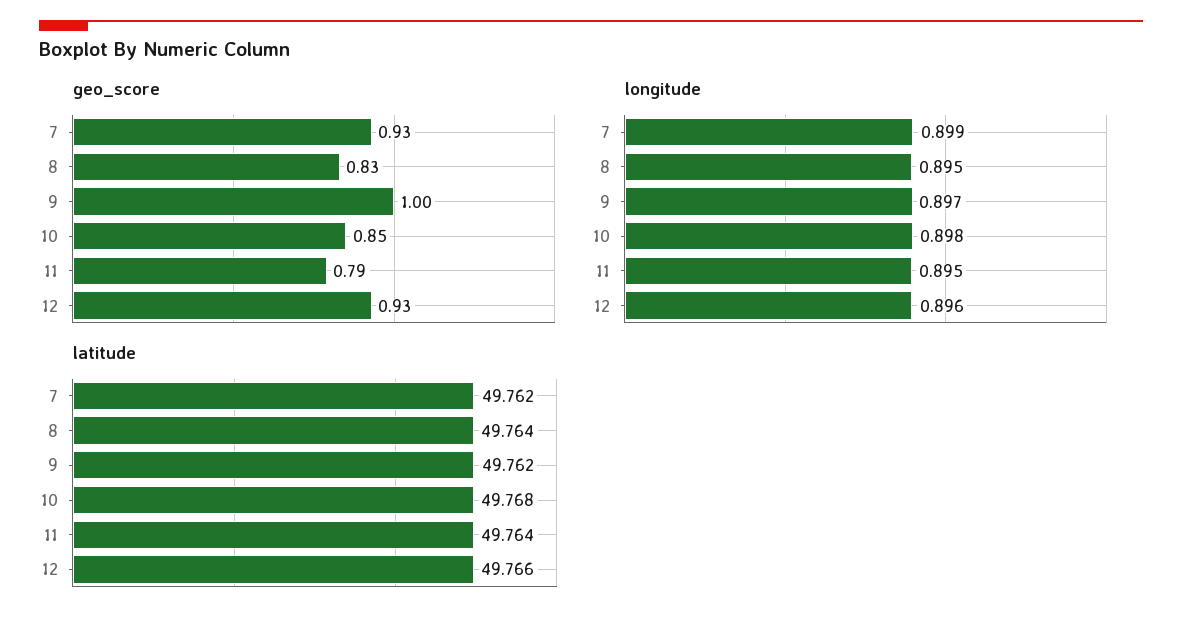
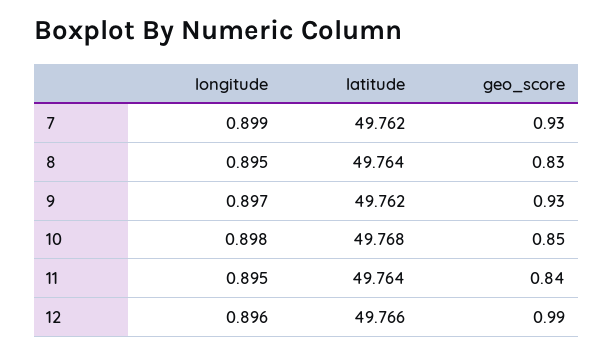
  {
    "geo_score": {
      "7": 0.93,
      "8": 0.83,
-     "9": 1,
+     "9": 0.93,
      "10": 0.85,
-     "11": 0.79,
+     "11": 0.84,
-     "12": 0.93
+     "12": 0.99
    },
    "longitude": {
      "7": 0.899,
      "8": 0.895,
      "9": 0.897,
      "10": 0.898,
      "11": 0.895,
      "12": 0.896
    },
    "latitude": {
      "7": 49.762,
      "8": 49.764,
      "9": 49.762,
      "10": 49.768,
      "11": 49.764,
      "12": 49.766
    }
  }

